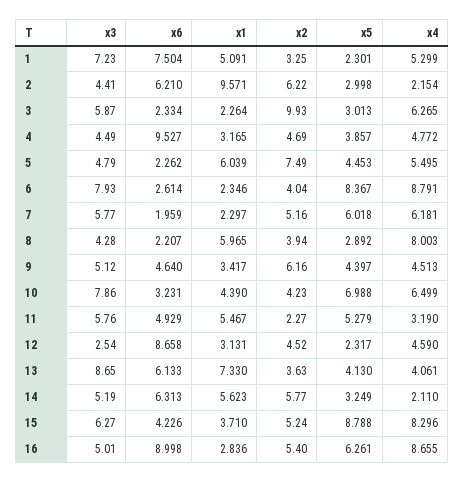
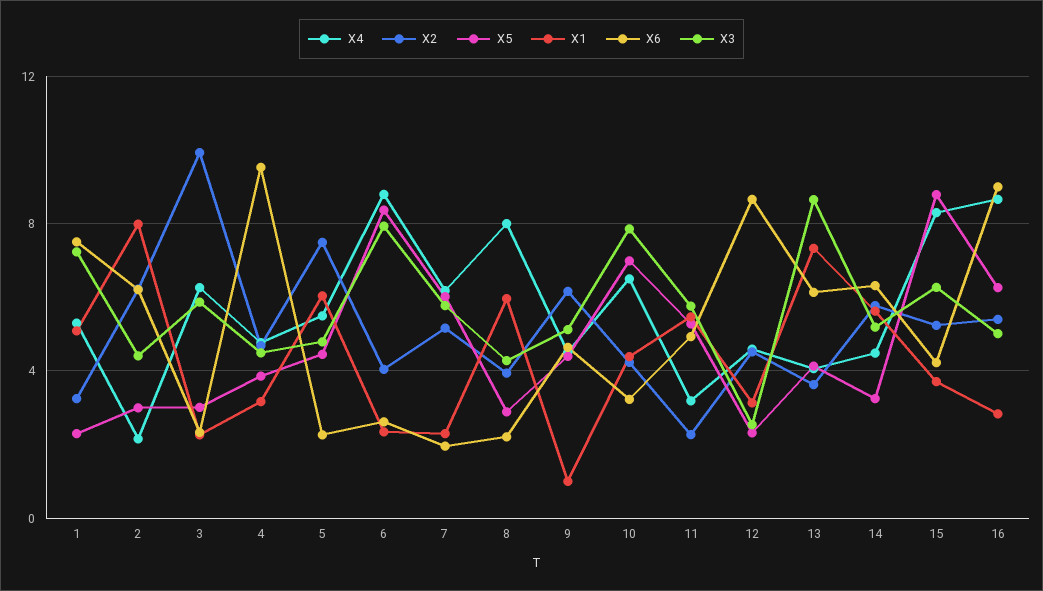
  {
    "x3": {
      "1": 7.23,
      "2": 4.41,
      "3": 5.87,
      "4": 4.49,
      "5": 4.79,
      "6": 7.93,
      "7": 5.77,
      "8": 4.28,
      "9": 5.12,
      "10": 7.86,
      "11": 5.76,
      "12": 2.54,
      "13": 8.65,
      "14": 5.19,
      "15": 6.27,
      "16": 5.01
    },
    "x6": {
      "1": 7.504,
      "2": 6.21,
      "3": 2.334,
      "4": 9.527,
      "5": 2.262,
      "6": 2.614,
      "7": 1.959,
      "8": 2.207,
      "9": 4.64,
      "10": 3.231,
      "11": 4.929,
      "12": 8.658,
      "13": 6.133,
      "14": 6.313,
      "15": 4.226,
      "16": 8.998
    },
    "x1": {
      "1": 5.091,
-     "2": 9.571,
+     "2": 8,
      "3": 2.264,
      "4": 3.165,
      "5": 6.039,
      "6": 2.346,
      "7": 2.297,
      "8": 5.965,
-     "9": 3.417,
+     "9": 1,
      "10": 4.39,
      "11": 5.467,
      "12": 3.131,
      "13": 7.33,
      "14": 5.623,
      "15": 3.71,
      "16": 2.836
    },
    "x2": {
      "1": 3.25,
      "2": 6.22,
      "3": 9.93,
      "4": 4.69,
      "5": 7.49,
      "6": 4.04,
      "7": 5.16,
      "8": 3.94,
      "9": 6.16,
      "10": 4.23,
      "11": 2.27,
      "12": 4.52,
      "13": 3.63,
      "14": 5.77,
      "15": 5.24,
      "16": 5.4
    },
    "x5": {
      "1": 2.301,
      "2": 2.998,
      "3": 3.013,
      "4": 3.857,
      "5": 4.453,
      "6": 8.367,
      "7": 6.018,
      "8": 2.892,
      "9": 4.397,
      "10": 6.988,
      "11": 5.279,
      "12": 2.317,
      "13": 4.13,
      "14": 3.249,
      "15": 8.788,
      "16": 6.261
    },
    "x4": {
      "1": 5.299,
      "2": 2.154,
      "3": 6.265,
      "4": 4.772,
      "5": 5.495,
      "6": 8.791,
      "7": 6.181,
      "8": 8.003,
      "9": 4.513,
      "10": 6.499,
      "11": 3.19,
      "12": 4.59,
      "13": 4.061,
-     "14": 2.11,
+     "14": 4.5,
      "15": 8.296,
      "16": 8.655
    }
  }

